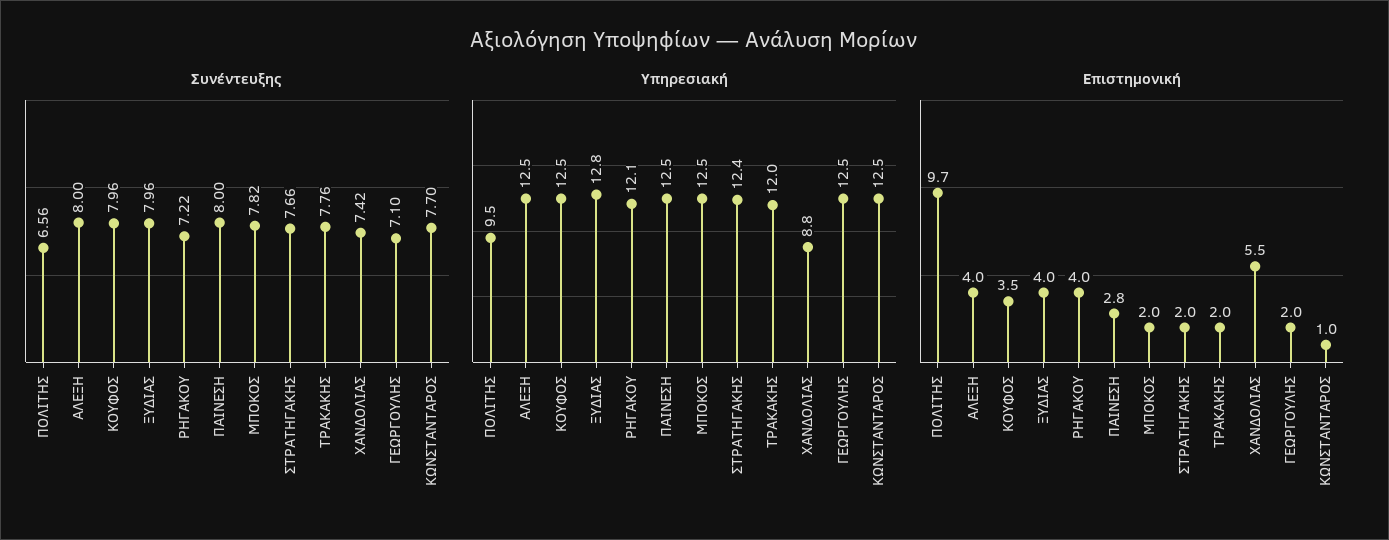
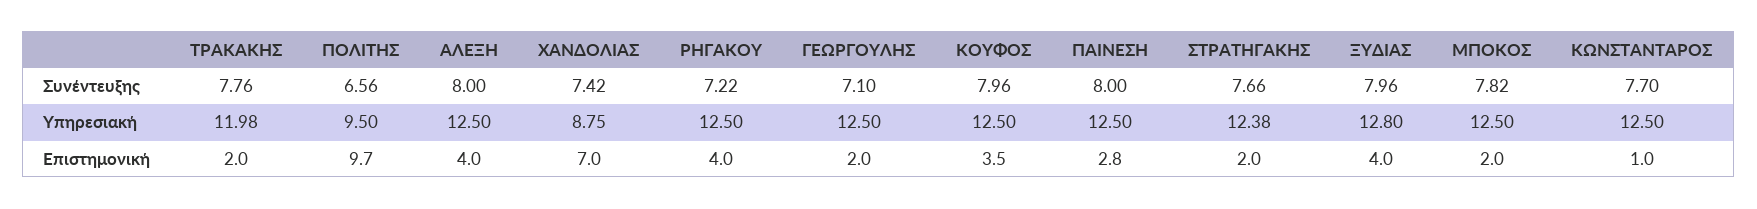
  {
    "Συνέντευξης": {
      "ΠΟΛΙΤΗΣ": 6.56,
      "ΑΛΕΞΗ": 8,
      "ΚΟΥΦΟΣ": 7.96,
      "ΞΥΔΙΑΣ": 7.96,
      "ΡΗΓΑΚΟΥ": 7.22,
      "ΠΑΙΝΕΣΗ": 8,
      "ΜΠΟΚΟΣ": 7.82,
      "ΣΤΡΑΤΗΓΑΚΗΣ": 7.66,
      "ΤΡΑΚΑΚΗΣ": 7.76,
      "ΧΑΝΔΟΛΙΑΣ": 7.42,
      "ΓΕΩΡΓΟΥΛΗΣ": 7.1,
      "ΚΩΝΣΤΑΝΤΑΡΟΣ": 7.7
    },
    "Υπηρεσιακή": {
      "ΠΟΛΙΤΗΣ": 9.5,
      "ΑΛΕΞΗ": 12.5,
      "ΚΟΥΦΟΣ": 12.5,
      "ΞΥΔΙΑΣ": 12.8,
-     "ΡΗΓΑΚΟΥ": 12.1,
+     "ΡΗΓΑΚΟΥ": 12.5,
      "ΠΑΙΝΕΣΗ": 12.5,
      "ΜΠΟΚΟΣ": 12.5,
      "ΣΤΡΑΤΗΓΑΚΗΣ": 12.38,
      "ΤΡΑΚΑΚΗΣ": 11.98,
      "ΧΑΝΔΟΛΙΑΣ": 8.75,
      "ΓΕΩΡΓΟΥΛΗΣ": 12.5,
      "ΚΩΝΣΤΑΝΤΑΡΟΣ": 12.5
    },
    "Επιστημονική": {
      "ΠΟΛΙΤΗΣ": 9.7,
      "ΑΛΕΞΗ": 4,
      "ΚΟΥΦΟΣ": 3.5,
      "ΞΥΔΙΑΣ": 4,
      "ΡΗΓΑΚΟΥ": 4,
      "ΠΑΙΝΕΣΗ": 2.8,
      "ΜΠΟΚΟΣ": 2,
      "ΣΤΡΑΤΗΓΑΚΗΣ": 2,
      "ΤΡΑΚΑΚΗΣ": 2,
-     "ΧΑΝΔΟΛΙΑΣ": 5.5,
+     "ΧΑΝΔΟΛΙΑΣ": 7,
      "ΓΕΩΡΓΟΥΛΗΣ": 2,
      "ΚΩΝΣΤΑΝΤΑΡΟΣ": 1
    }
  }

